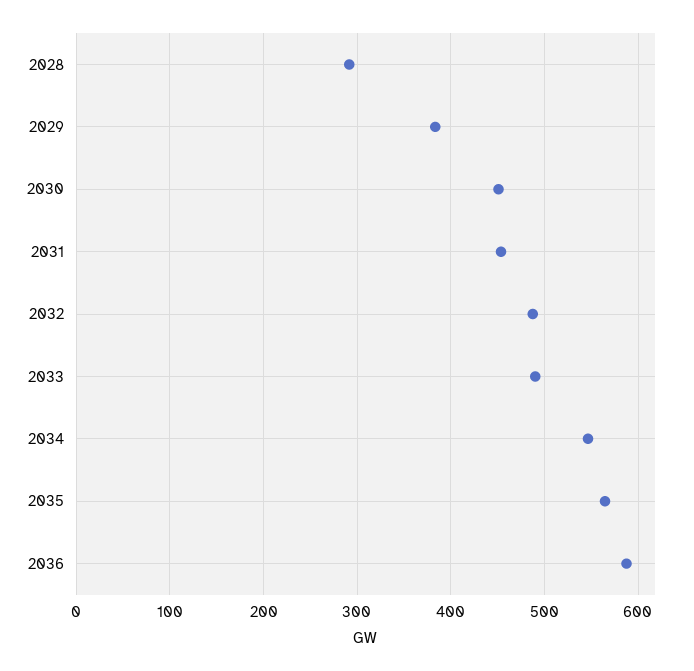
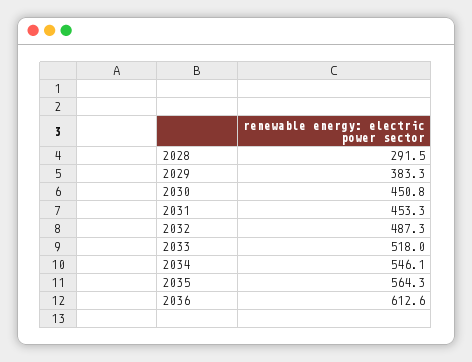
  {
    "2028": 291.5,
    "2029": 383.3,
    "2030": 450.8,
    "2031": 453.3,
    "2032": 487.3,
-   "2033": 490,
+   "2033": 518,
    "2034": 546.1,
    "2035": 564.3,
-   "2036": 590
+   "2036": 612.6
  }

